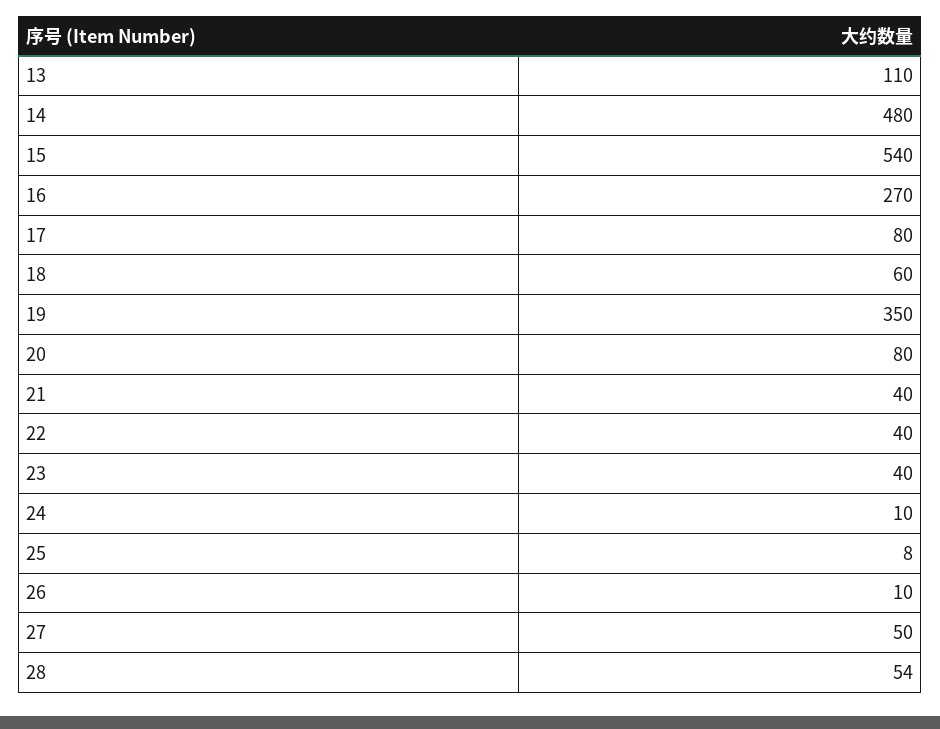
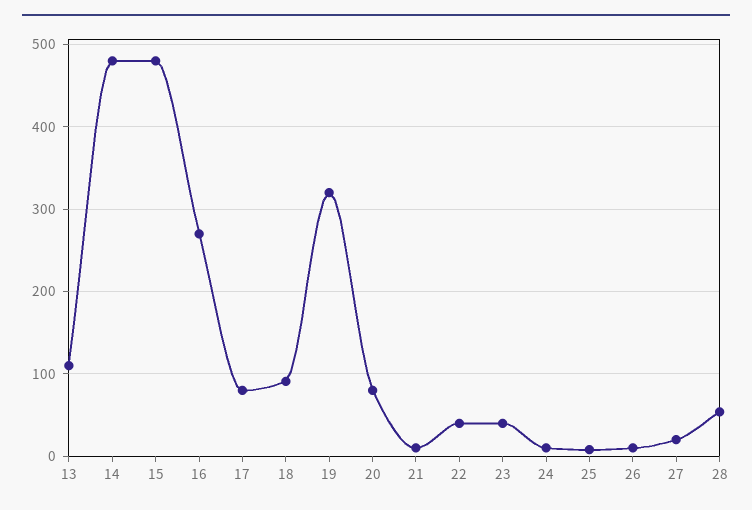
  {
    "13": 110,
    "14": 480,
-   "15": 540,
+   "15": 480,
    "16": 270,
    "17": 80,
-   "18": 60,
+   "18": 90,
-   "19": 350,
+   "19": 320,
    "20": 80,
-   "21": 40,
+   "21": 10,
    "22": 40,
    "23": 40,
    "24": 10,
    "25": 8,
    "26": 10,
-   "27": 50,
+   "27": 20,
    "28": 54
  }

